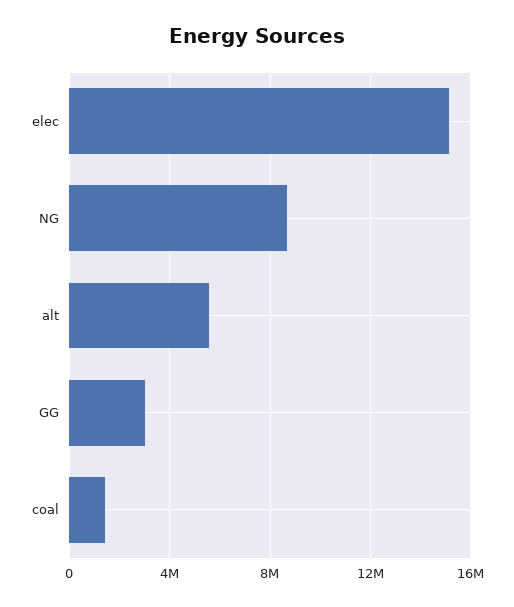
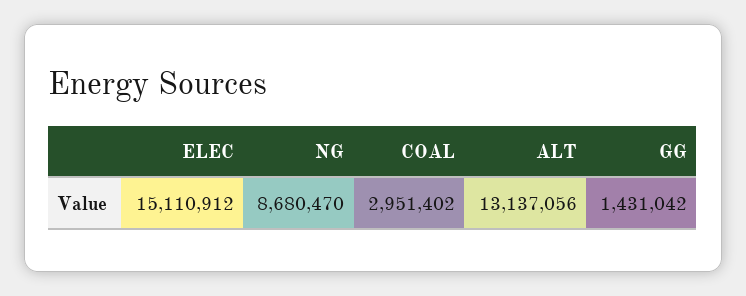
  {
    "elec": 15110912,
    "NG": 8680470,
-   "alt": 5500000,
+   "alt": 13137056,
-   "GG": 3000000,
+   "GG": 1431042,
-   "coal": 1500000
+   "coal": 2951402
  }

